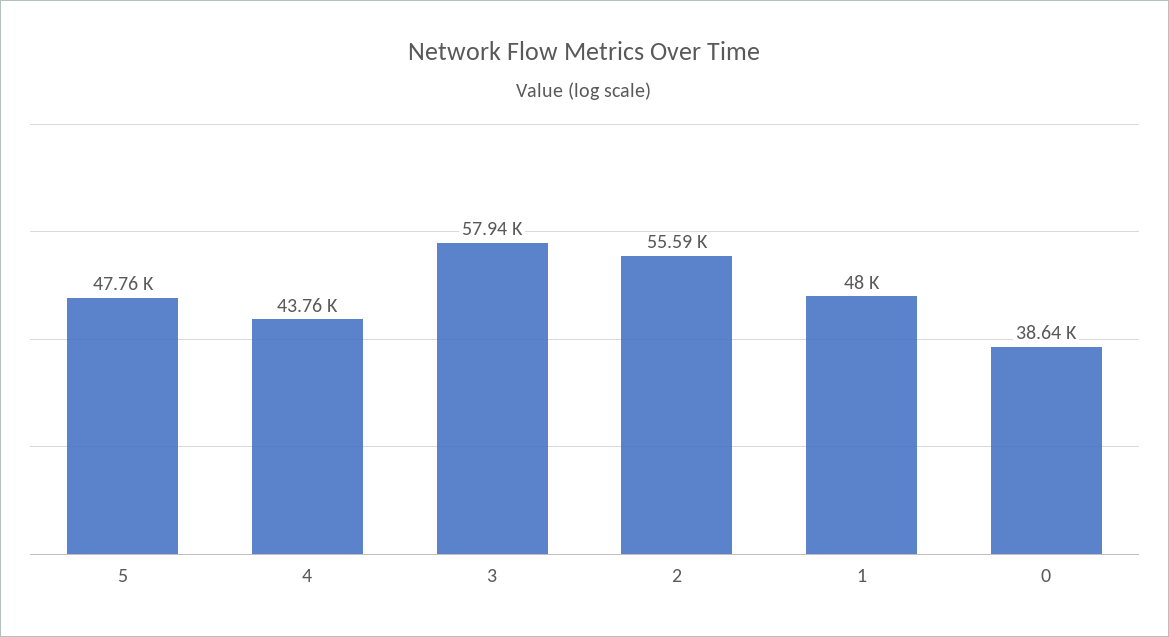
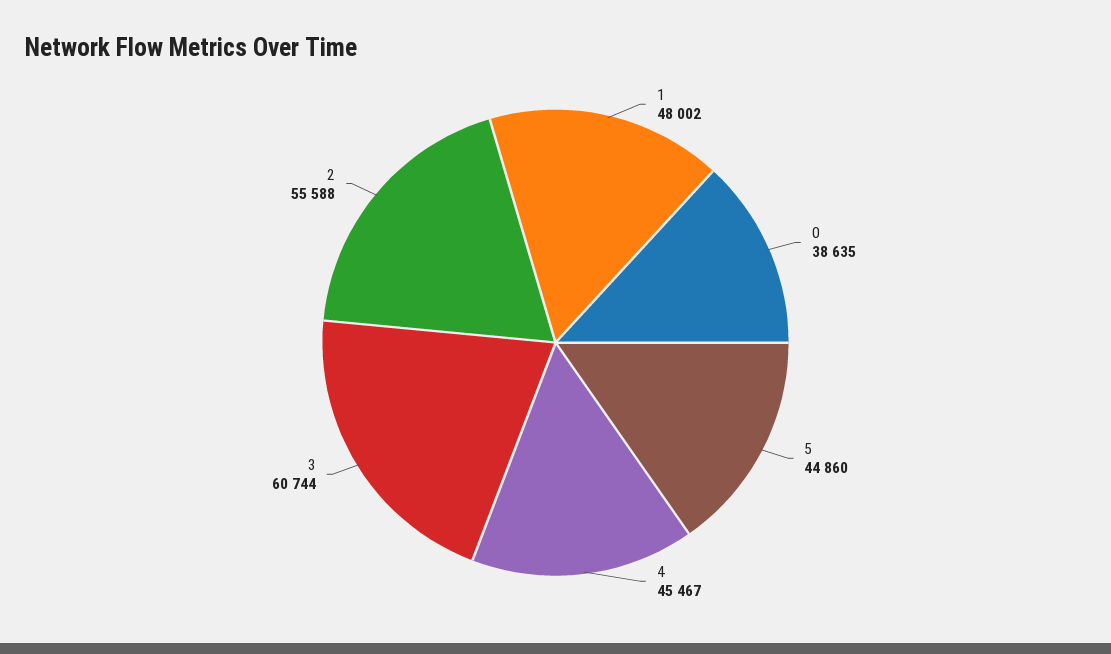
  {
-   "5": 47760,
+   "5": 44860,
-   "4": 43760,
+   "4": 45467,
-   "3": 57940,
+   "3": 60744,
    "2": 55588,
    "1": 48002,
    "0": 38635
  }

